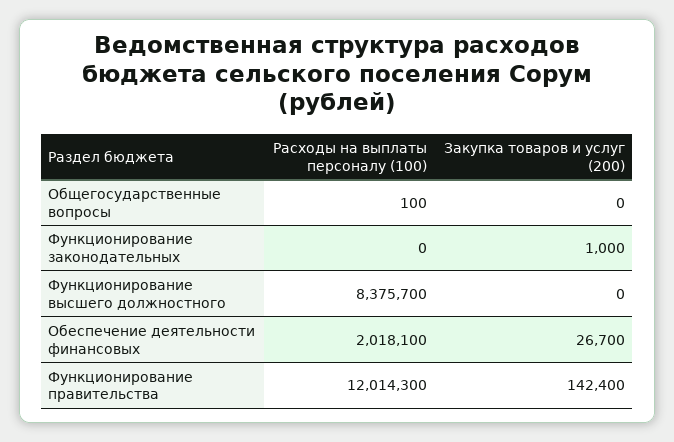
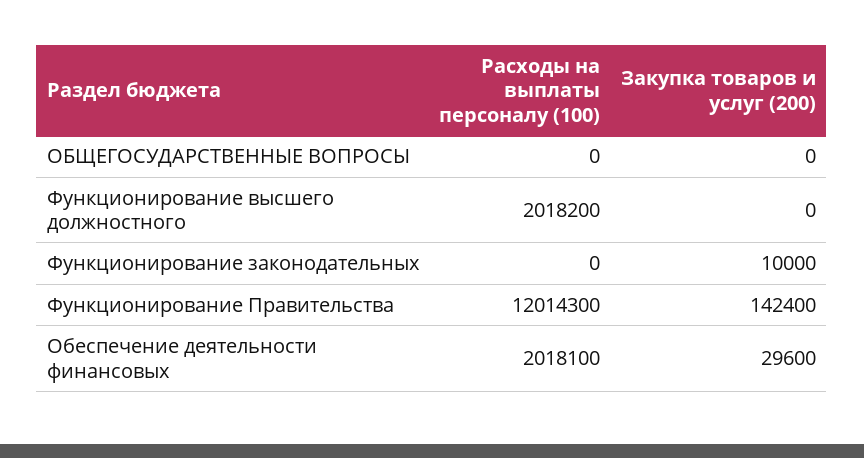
  {
    "Расходы на выплаты персоналу (100)": {
-     "Общегосударственные вопросы": 100,
+     "Общегосударственные вопросы": 0,
      "Функционирование законодательных": 0,
-     "Функционирование высшего должностного": 8375700,
+     "Функционирование высшего должностного": 2018200,
      "Обеспечение деятельности финансовых": 2018100,
      "Функционирование правительства": 12014300
    },
    "Закупка товаров и услуг (200)": {
      "Общегосударственные вопросы": 0,
-     "Функционирование законодательных": 1000,
+     "Функционирование законодательных": 10000,
      "Функционирование высшего должностного": 0,
-     "Обеспечение деятельности финансовых": 26700,
+     "Обеспечение деятельности финансовых": 29600,
      "Функционирование правительства": 142400
    }
  }

